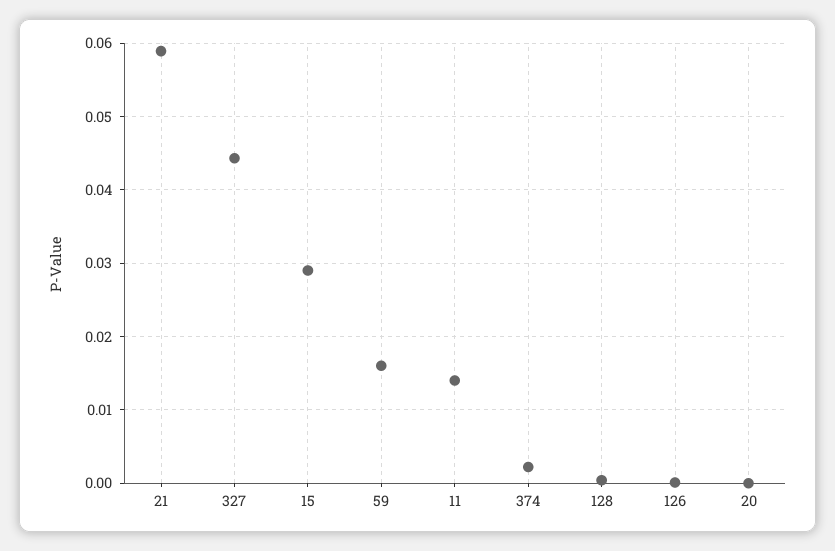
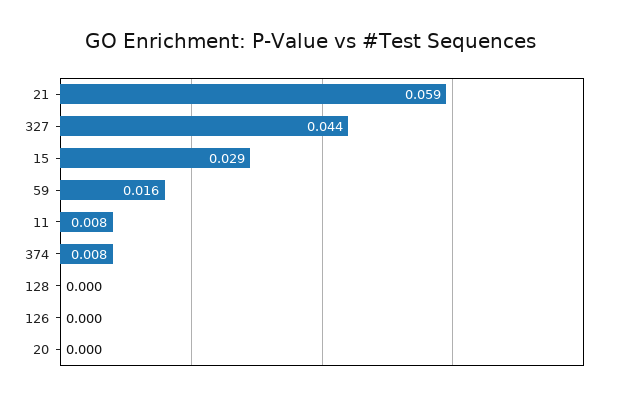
  {
    "21": 0.059,
    "327": 0.044,
    "15": 0.029,
    "59": 0.016,
-   "11": 0.014,
+   "11": 0.008,
-   "374": 0.002,
+   "374": 0.008,
    "128": 0,
    "126": 0,
    "20": 0
  }

